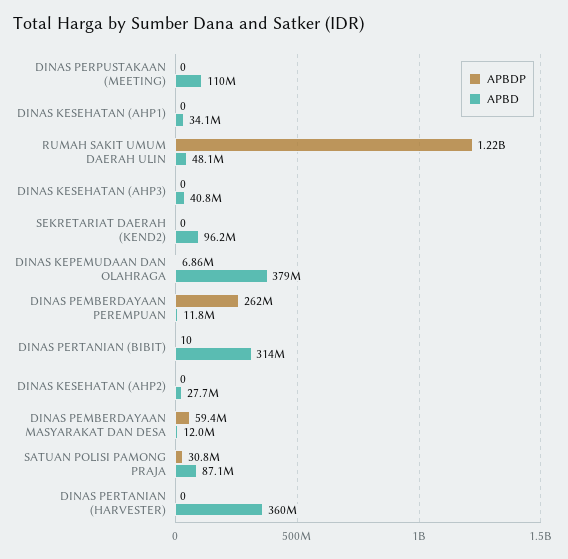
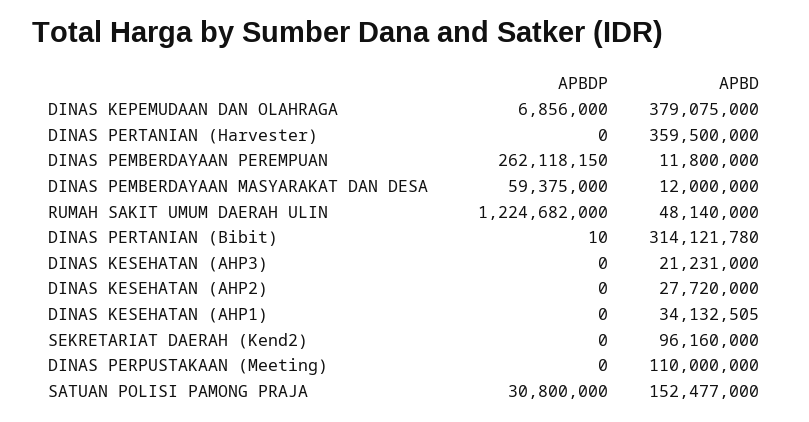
  {
    "APBDP": {
      "DINAS PERPUSTAKAAN (MEETING)": 0,
      "DINAS KESEHATAN (AHP1)": 0,
      "RUMAH SAKIT UMUM DAERAH ULIN": 1224682000,
      "DINAS KESEHATAN (AHP3)": 0,
      "SEKRETARIAT DAERAH (KEND2)": 0,
      "DINAS KEPEMUDAAN DAN OLAHRAGA": 6856000,
      "DINAS PEMBERDAYAAN PEREMPUAN": 262118150,
      "DINAS PERTANIAN (BIBIT)": 10,
      "DINAS KESEHATAN (AHP2)": 0,
      "DINAS PEMBERDAYAAN MASYARAKAT DAN DESA": 59375000,
      "SATUAN POLISI PAMONG PRAJA": 30800000,
      "DINAS PERTANIAN (HARVESTER)": 0
    },
    "APBD": {
      "DINAS PERPUSTAKAAN (MEETING)": 110000000,
      "DINAS KESEHATAN (AHP1)": 34132505,
      "RUMAH SAKIT UMUM DAERAH ULIN": 48140000,
-     "DINAS KESEHATAN (AHP3)": 40800000,
+     "DINAS KESEHATAN (AHP3)": 21231000,
      "SEKRETARIAT DAERAH (KEND2)": 96160000,
      "DINAS KEPEMUDAAN DAN OLAHRAGA": 379075000,
      "DINAS PEMBERDAYAAN PEREMPUAN": 11800000,
      "DINAS PERTANIAN (BIBIT)": 314121780,
      "DINAS KESEHATAN (AHP2)": 27720000,
      "DINAS PEMBERDAYAAN MASYARAKAT DAN DESA": 12000000,
-     "SATUAN POLISI PAMONG PRAJA": 87100000,
+     "SATUAN POLISI PAMONG PRAJA": 152477000,
      "DINAS PERTANIAN (HARVESTER)": 359500000
    }
  }

